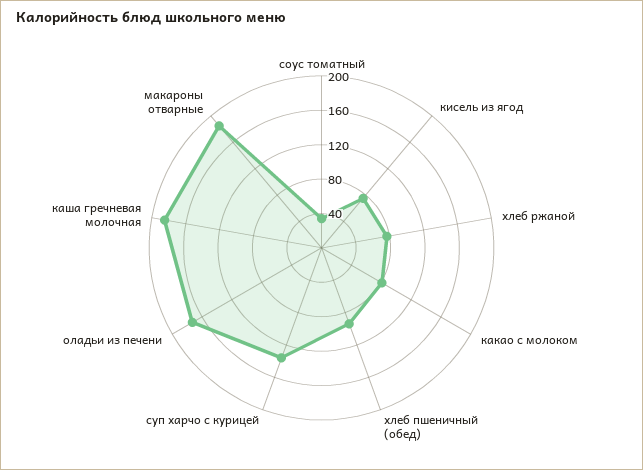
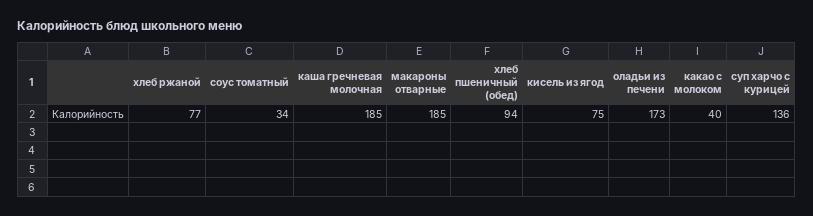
  {
    "соус томатный": 34,
    "кисель из ягод": 75,
    "хлеб ржаной": 77,
-   "какао с молоком": 80,
+   "какао с молоком": 40,
    "хлеб пшеничный (обед)": 94,
    "суп харчо с курицей": 136,
    "оладьи из печени": 173,
    "каша гречневая молочная": 185,
    "макароны отварные": 185
  }

